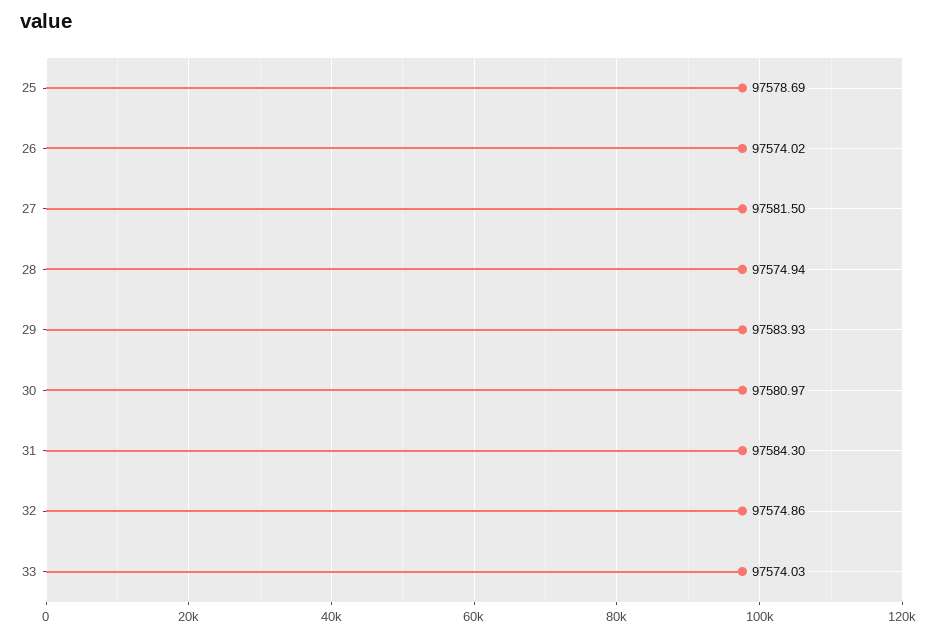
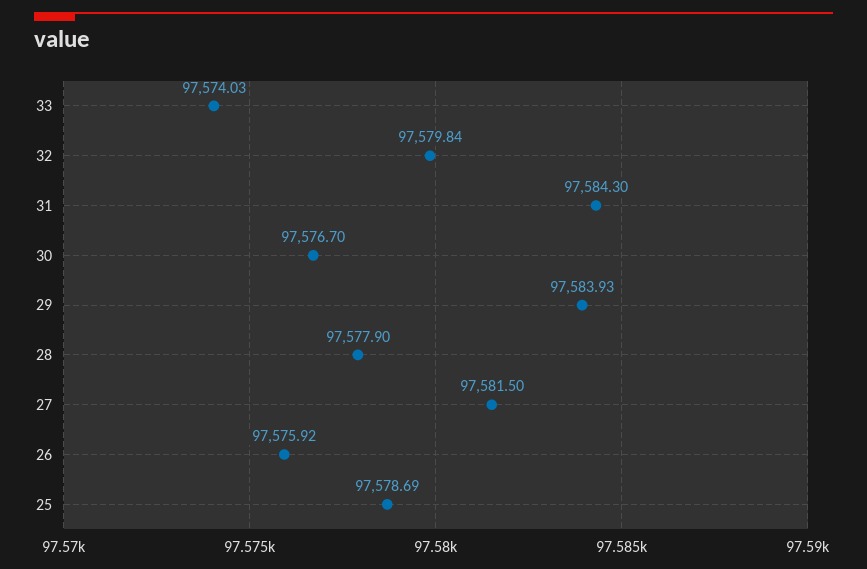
  {
    "25": 97578.69,
-   "26": 97574.02,
+   "26": 97575.92,
    "27": 97581.5,
-   "28": 97574.94,
+   "28": 97577.9,
    "29": 97583.93,
-   "30": 97580.97,
+   "30": 97576.7,
    "31": 97584.3,
-   "32": 97574.86,
+   "32": 97579.84,
    "33": 97574.03
  }

